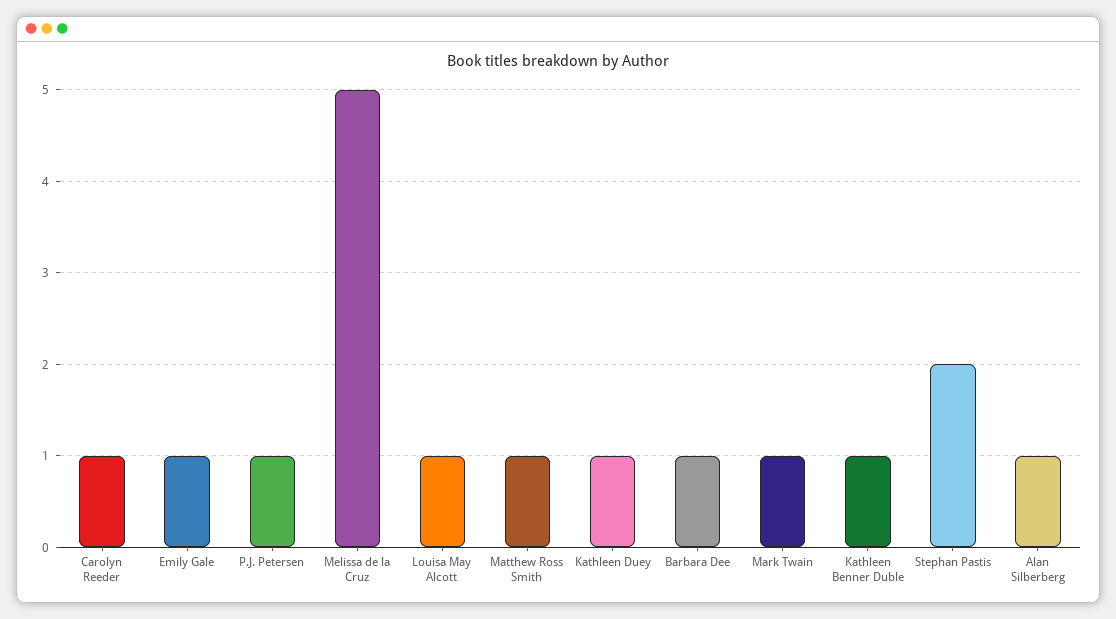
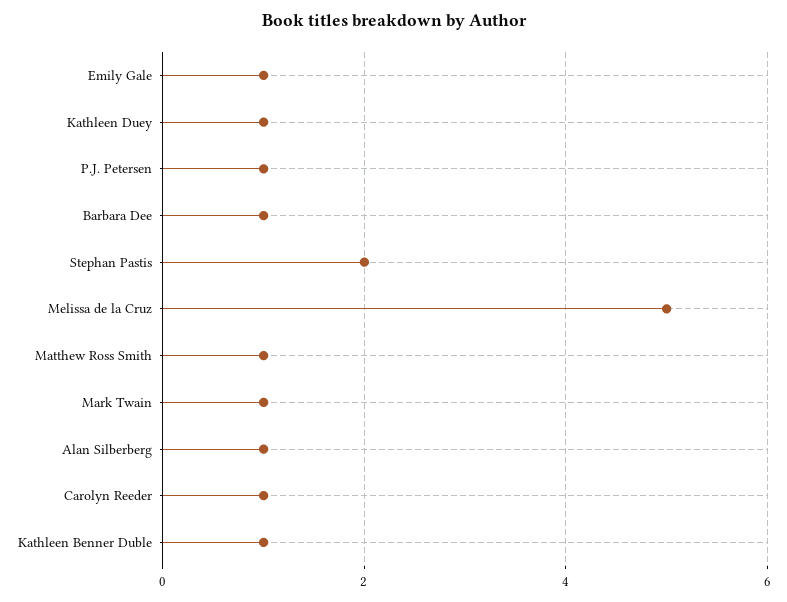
  {
    "Carolyn Reeder": 1,
    "Emily Gale": 1,
    "P.J. Petersen": 1,
    "Melissa de la Cruz": 5,
-   "Louisa May Alcott": 1,
    "Matthew Ross Smith": 1,
    "Kathleen Duey": 1,
    "Barbara Dee": 1,
    "Mark Twain": 1,
    "Kathleen Benner Duble": 1,
    "Stephan Pastis": 2,
    "Alan Silberberg": 1
  }

